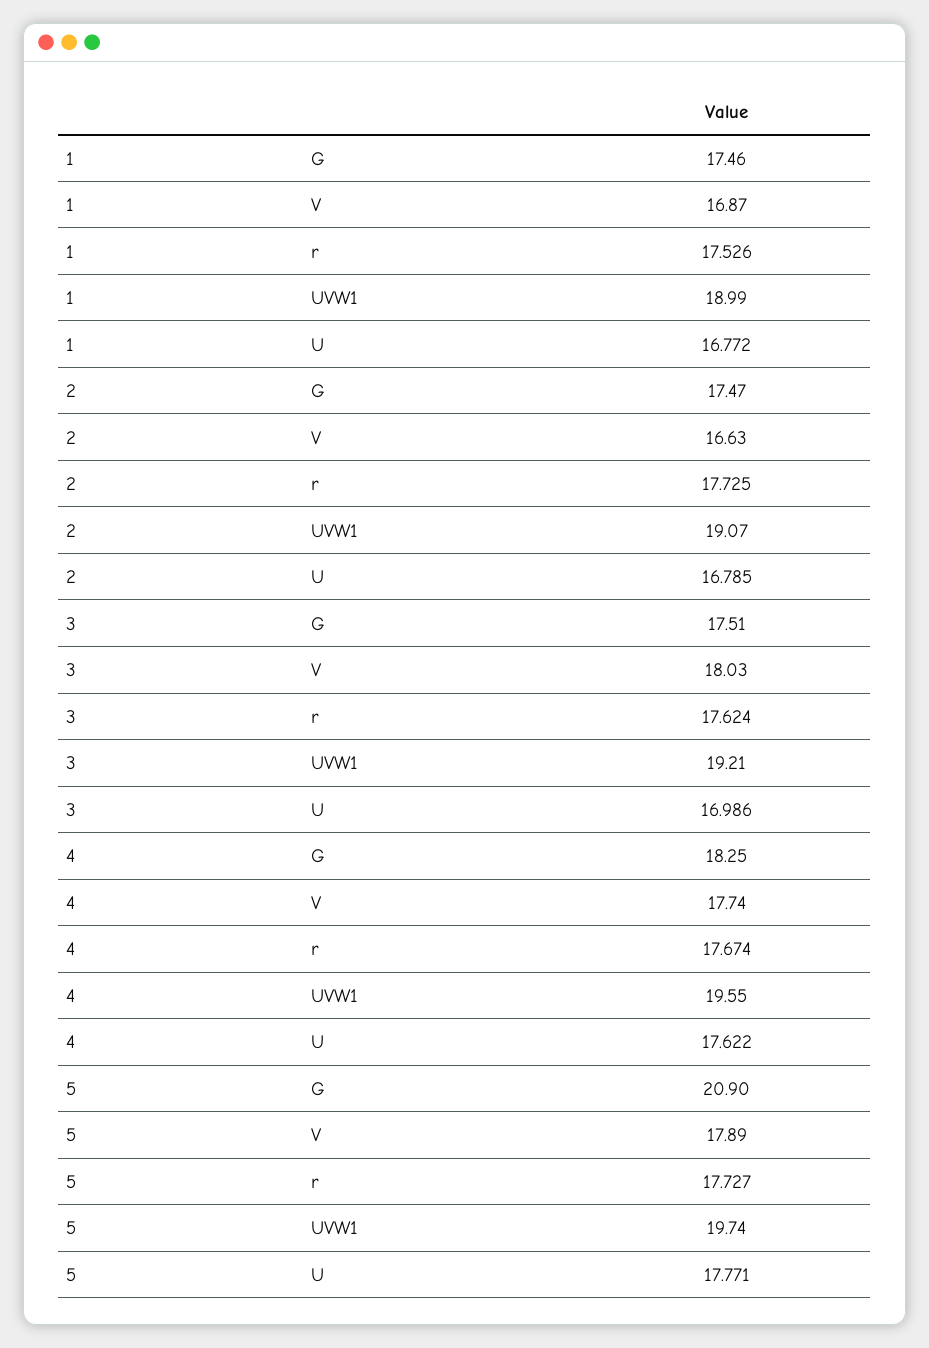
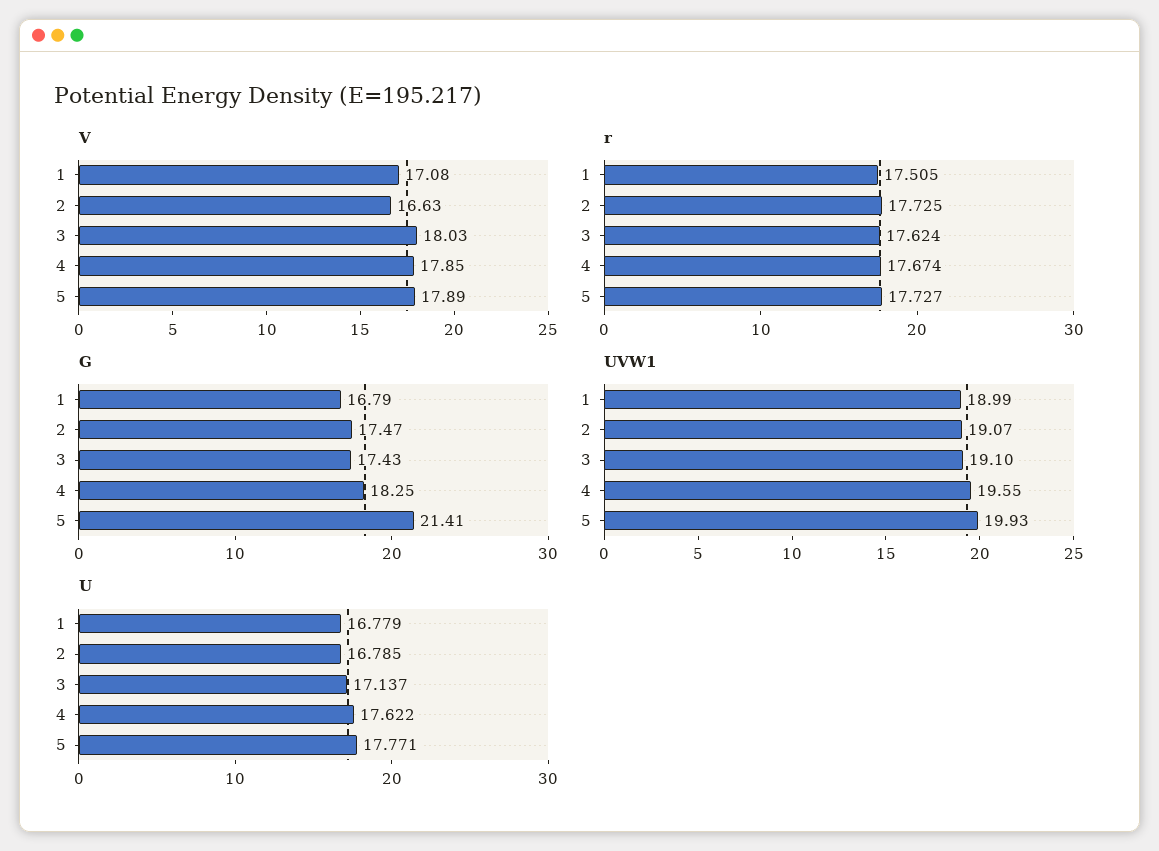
  {
    "G": {
-     "1": 17.46,
+     "1": 16.79,
      "2": 17.47,
-     "3": 17.51,
+     "3": 17.43,
      "4": 18.25,
-     "5": 20.9
+     "5": 21.41
    },
    "V": {
-     "1": 16.87,
+     "1": 17.08,
      "2": 16.63,
      "3": 18.03,
-     "4": 17.74,
+     "4": 17.85,
      "5": 17.89
    },
    "r": {
-     "1": 17.526,
+     "1": 17.505,
      "2": 17.725,
      "3": 17.624,
      "4": 17.674,
      "5": 17.727
    },
    "UVW1": {
      "1": 18.99,
      "2": 19.07,
-     "3": 19.21,
+     "3": 19.1,
      "4": 19.55,
-     "5": 19.74
+     "5": 19.93
    },
    "U": {
-     "1": 16.772,
+     "1": 16.779,
      "2": 16.785,
-     "3": 16.986,
+     "3": 17.137,
      "4": 17.622,
      "5": 17.771
    }
  }

